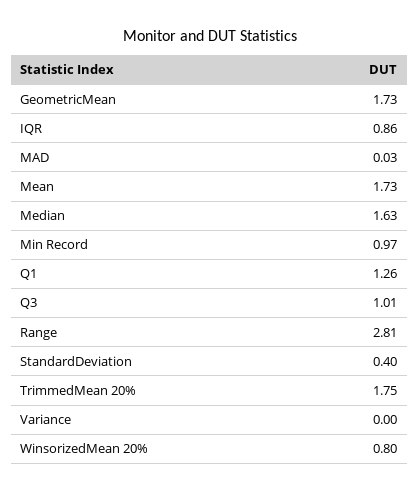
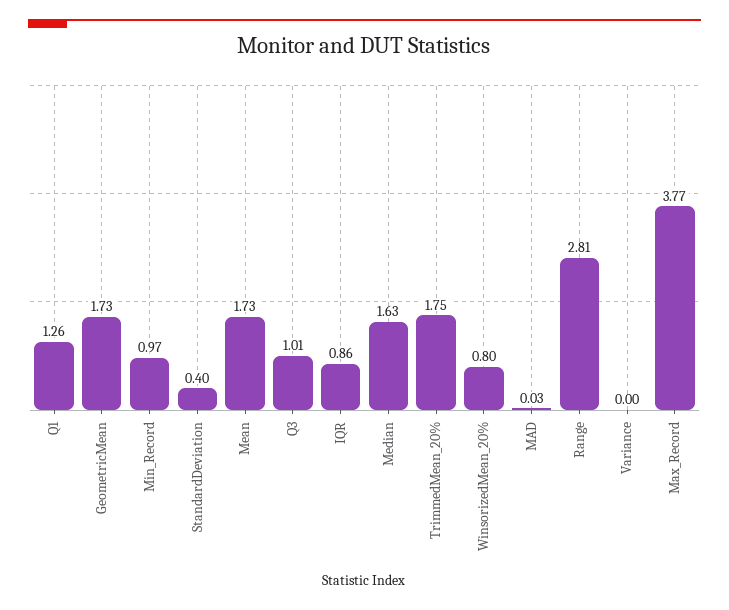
  {
    "GeometricMean": 1.73,
    "IQR": 0.86,
    "MAD": 0.03,
    "Mean": 1.73,
    "Median": 1.63,
    "Min Record": 0.97,
    "Q1": 1.26,
    "Q3": 1.01,
    "Range": 2.81,
    "StandardDeviation": 0.4,
    "TrimmedMean 20%": 1.75,
    "Variance": 0,
-   "WinsorizedMean 20%": 0.8
+   "WinsorizedMean 20%": 0.8,
+   "Max_Record": 3.77
  }

